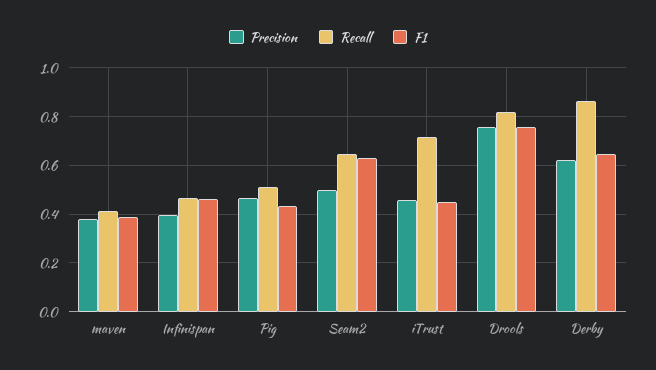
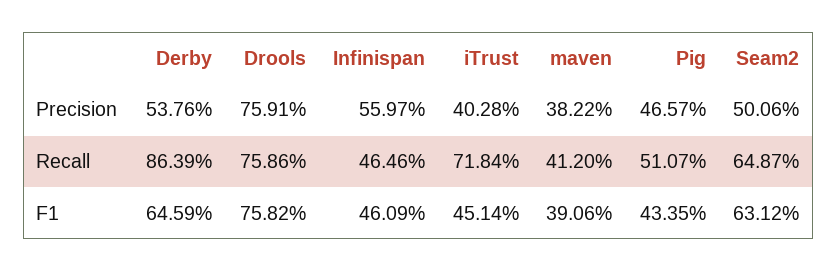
  {
    "Precision": {
      "maven": 0.3822,
-     "Infinispan": 0.4,
+     "Infinispan": 0.5597,
      "Pig": 0.4657,
      "Seam2": 0.5006,
-     "iTrust": 0.45,
+     "iTrust": 0.4028,
      "Drools": 0.7591,
-     "Derby": 0.625
+     "Derby": 0.5376
    },
    "Recall": {
      "maven": 0.412,
      "Infinispan": 0.4646,
      "Pig": 0.5107,
      "Seam2": 0.6487,
      "iTrust": 0.7184,
-     "Drools": 0.825,
+     "Drools": 0.7586,
      "Derby": 0.8639
    },
    "F1": {
      "maven": 0.3906,
      "Infinispan": 0.4609,
      "Pig": 0.4335,
      "Seam2": 0.6312,
      "iTrust": 0.4514,
      "Drools": 0.7582,
      "Derby": 0.6459
    }
  }

